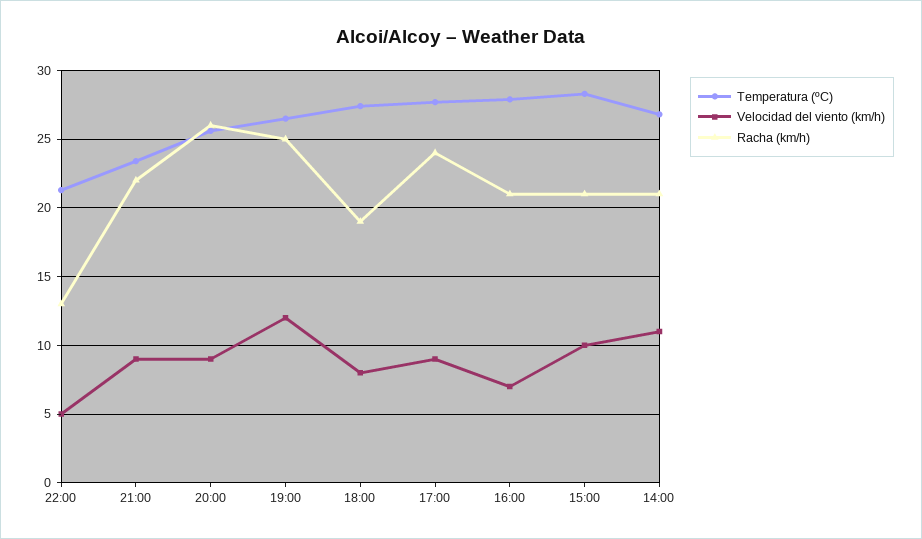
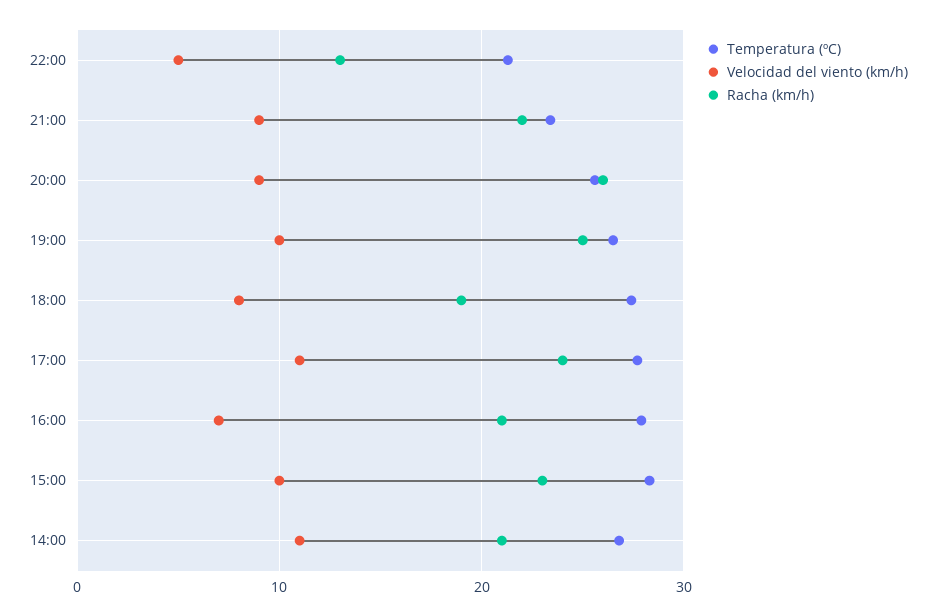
  {
    "Temperatura (ºC)": {
      "22:00": 21.5,
      "21:00": 23.5,
      "20:00": 25.5,
      "19:00": 26.5,
      "18:00": 27.5,
      "17:00": 27.5,
      "16:00": 28,
      "15:00": 28.5,
      "14:00": 27
    },
    "Velocidad del viento (km/h)": {
      "22:00": 5,
      "21:00": 9,
      "20:00": 9,
-     "19:00": 12,
+     "19:00": 10,
      "18:00": 8,
-     "17:00": 9,
+     "17:00": 11,
      "16:00": 7,
      "15:00": 10,
      "14:00": 11
    },
    "Racha (km/h)": {
      "22:00": 13,
      "21:00": 22,
      "20:00": 26,
      "19:00": 25,
      "18:00": 19,
      "17:00": 24,
      "16:00": 21,
-     "15:00": 21,
+     "15:00": 23,
      "14:00": 21
    }
  }

